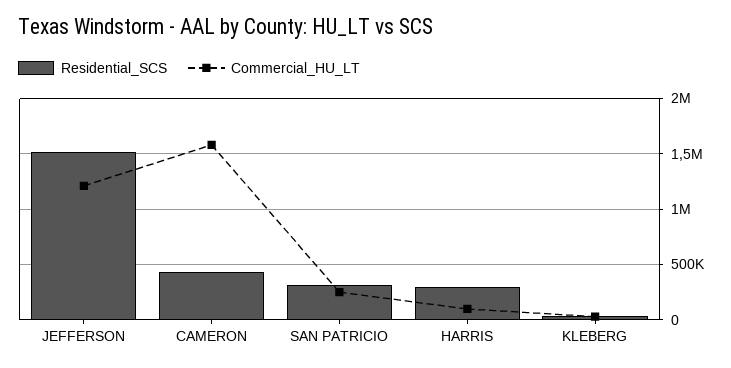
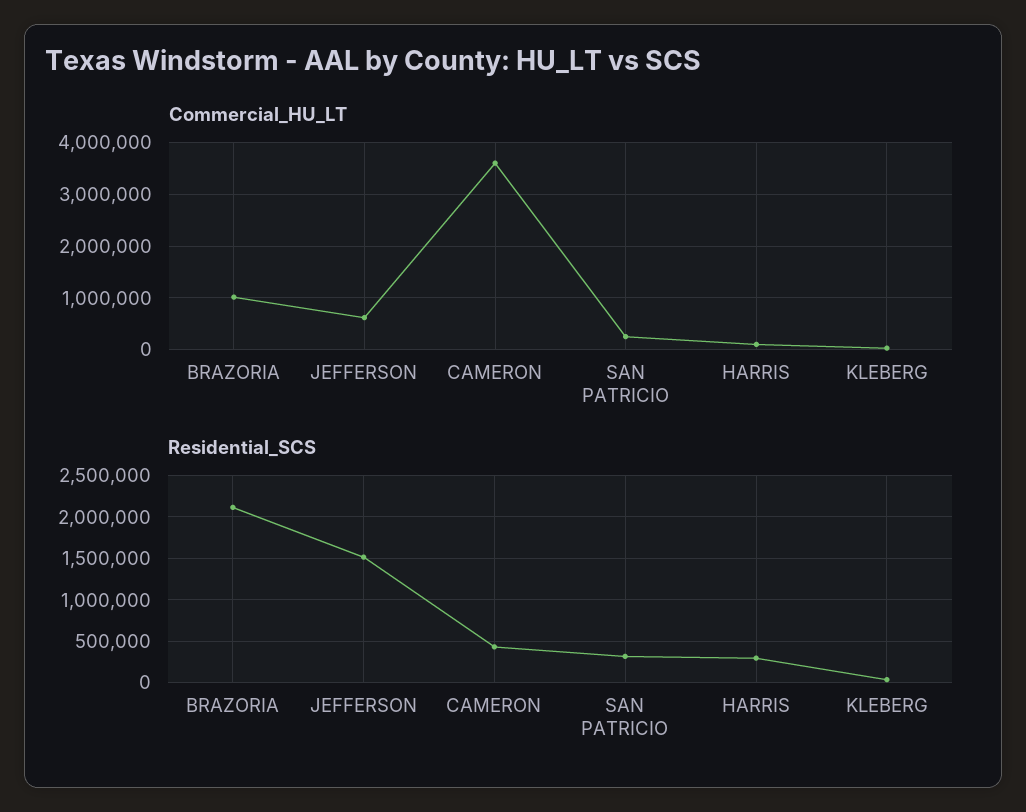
  {
    "Residential_SCS": {
      "JEFFERSON": 1500000,
      "CAMERON": 400000,
      "SAN PATRICIO": 300000,
      "HARRIS": 300000,
-     "KLEBERG": 0
+     "KLEBERG": 0,
+     "BRAZORIA": 2100000
    },
    "Commercial_HU_LT": {
-     "JEFFERSON": 1200000,
+     "JEFFERSON": 600000,
-     "CAMERON": 1600000,
+     "CAMERON": 3600000,
      "SAN PATRICIO": 300000,
      "HARRIS": 100000,
-     "KLEBERG": 0
+     "KLEBERG": 0,
+     "BRAZORIA": 1000000
    }
  }

